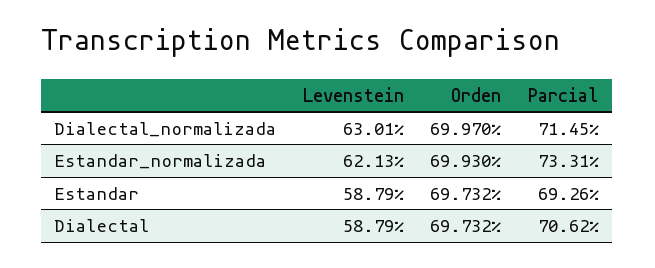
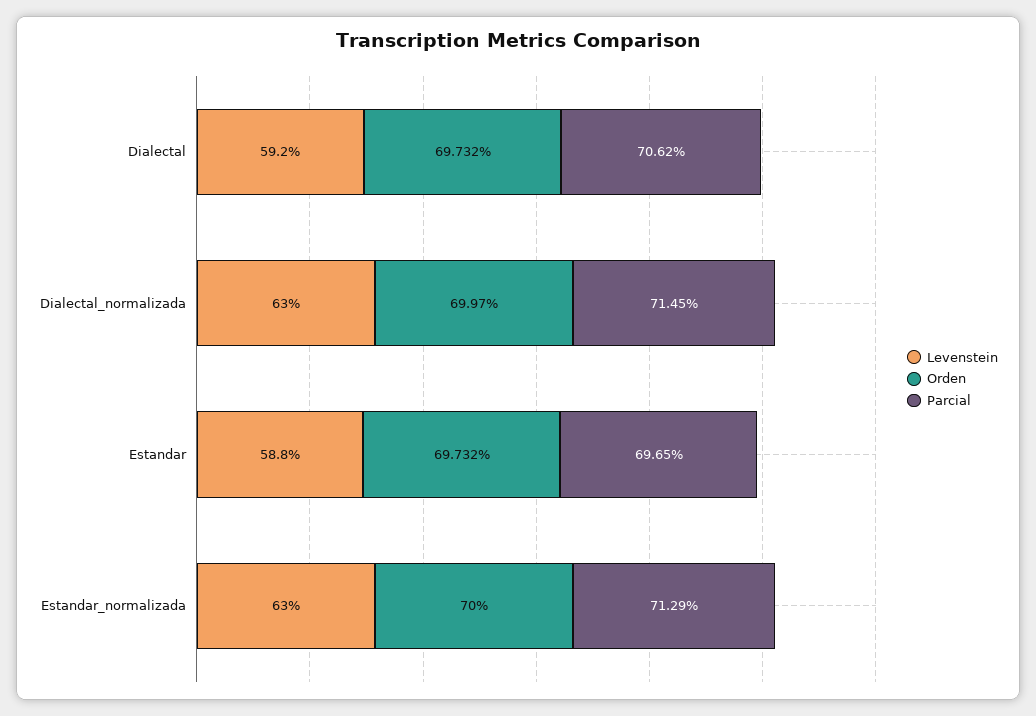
  {
    "Levenstein": {
      "Dialectal_normalizada": 63.01,
-     "Estandar_normalizada": 62.13,
+     "Estandar_normalizada": 63,
      "Estandar": 58.79,
-     "Dialectal": 58.79
+     "Dialectal": 59.2
    },
    "Orden": {
      "Dialectal_normalizada": 69.97,
-     "Estandar_normalizada": 69.93,
+     "Estandar_normalizada": 70,
      "Estandar": 69.732,
      "Dialectal": 69.732
    },
    "Parcial": {
      "Dialectal_normalizada": 71.45,
-     "Estandar_normalizada": 73.31,
+     "Estandar_normalizada": 71.29,
-     "Estandar": 69.26,
+     "Estandar": 69.65,
      "Dialectal": 70.62
    }
  }

